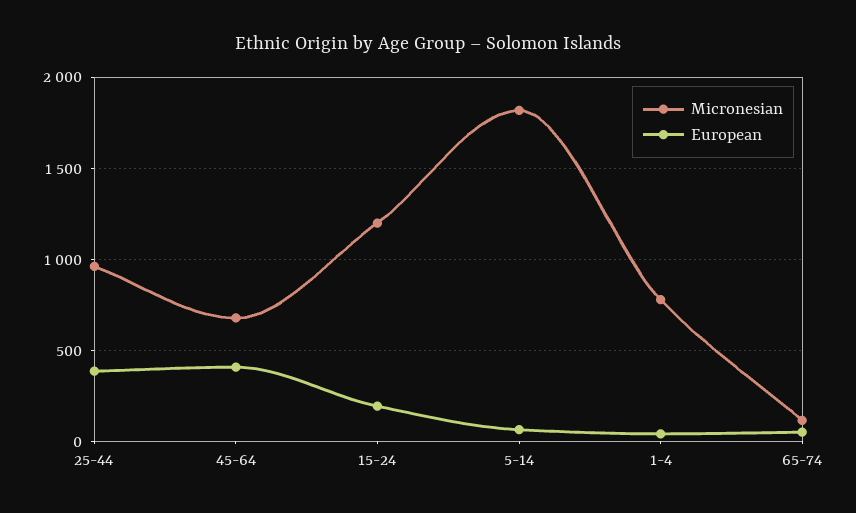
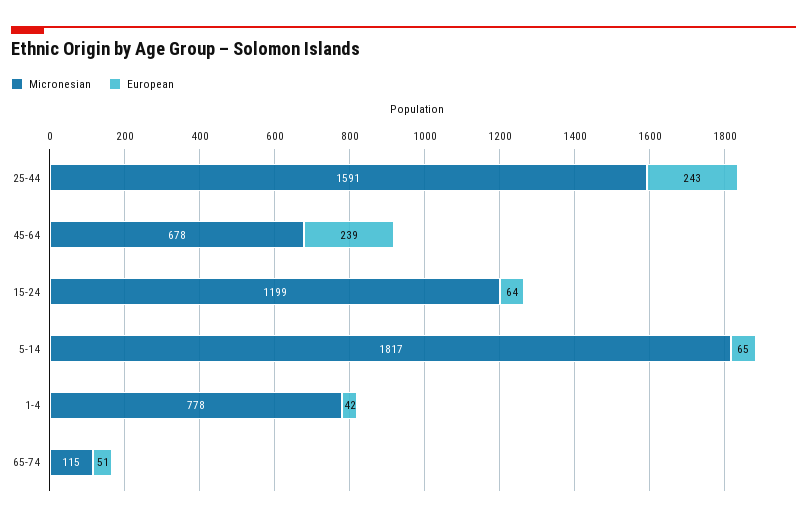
  {
    "Micronesian": {
-     "25-44": 950,
+     "25-44": 1591,
      "45-64": 678,
      "15-24": 1199,
      "5-14": 1817,
      "1-4": 778,
      "65-74": 115
    },
    "European": {
-     "25-44": 400,
+     "25-44": 243,
-     "45-64": 400,
+     "45-64": 239,
-     "15-24": 200,
+     "15-24": 64,
      "5-14": 65,
      "1-4": 42,
      "65-74": 51
    }
  }

